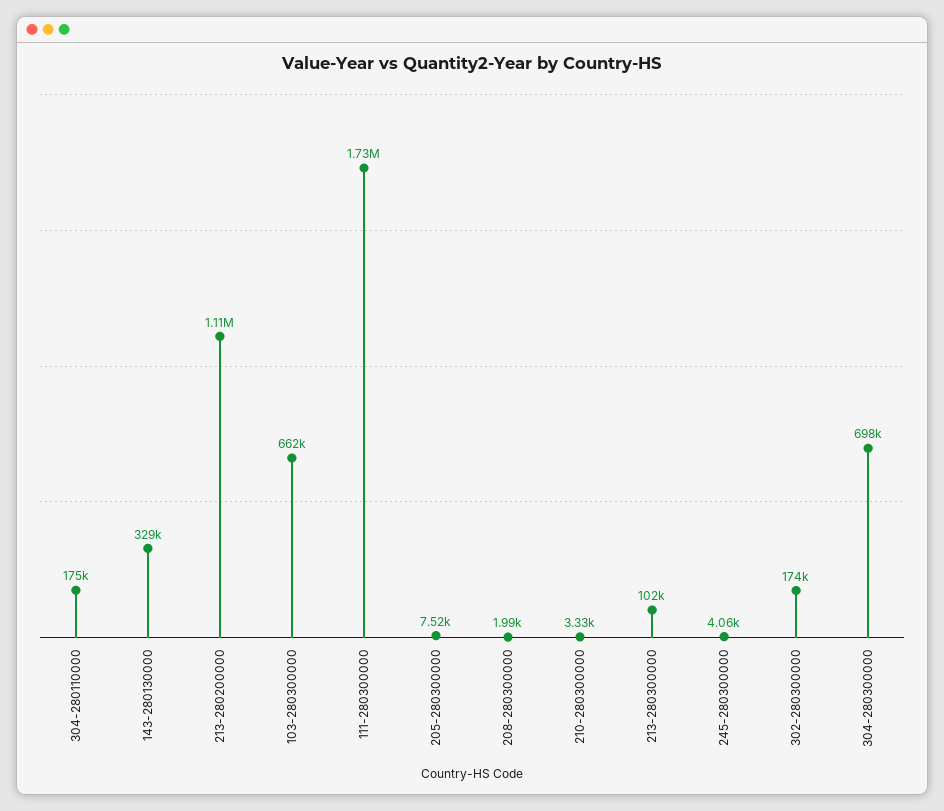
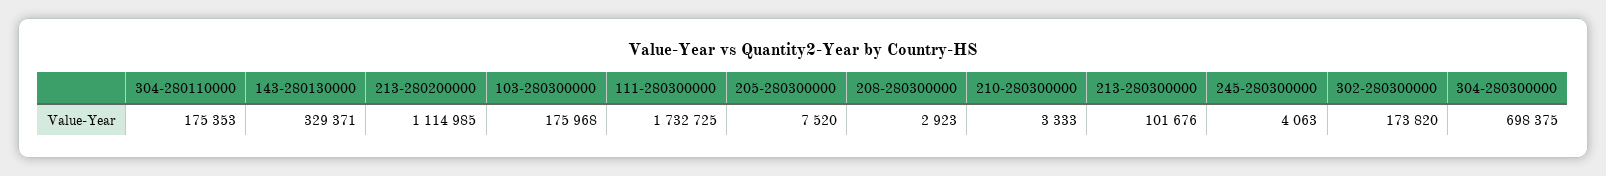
  {
    "304-280110000": 175353,
    "143-280130000": 329371,
    "213-280200000": 1114985,
-   "103-280300000": 662000,
+   "103-280300000": 175968,
    "111-280300000": 1732725,
    "205-280300000": 7520,
-   "208-280300000": 1990,
+   "208-280300000": 2923,
    "210-280300000": 3333,
    "213-280300000": 101676,
    "245-280300000": 4063,
    "302-280300000": 173820,
    "304-280300000": 698375
  }

